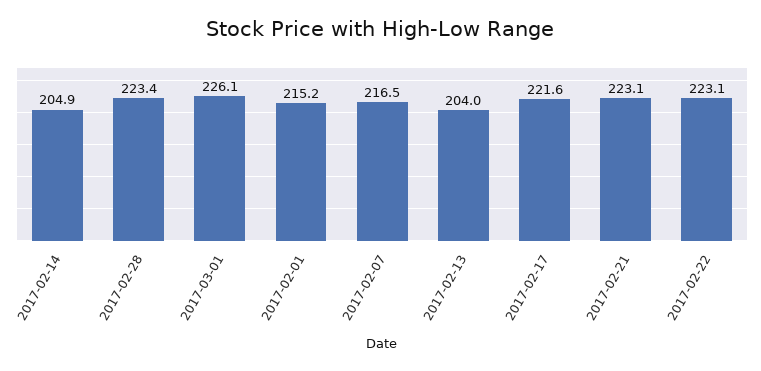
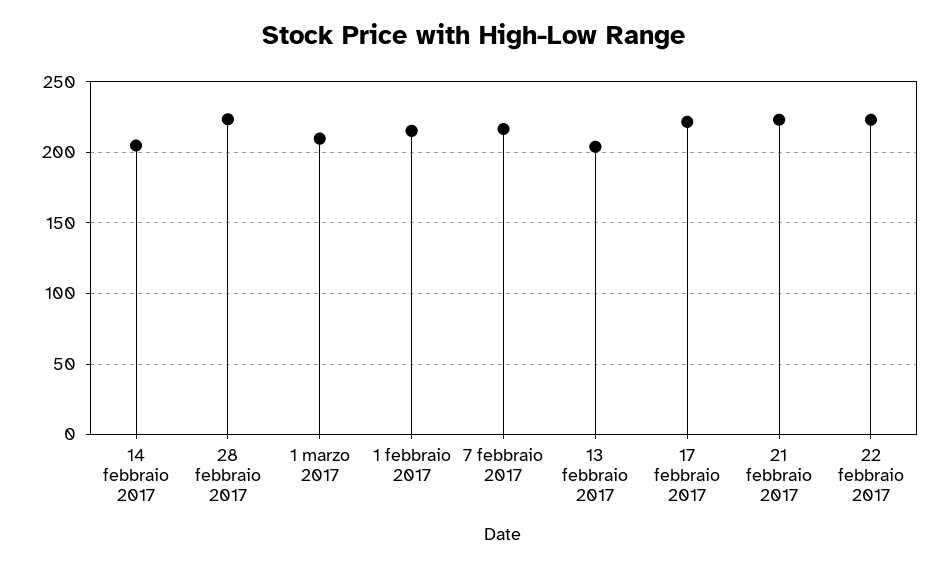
  {
    "2017-02-14": 204.9,
    "2017-02-28": 223.4,
-   "2017-03-01": 226.1,
+   "2017-03-01": 210,
    "2017-02-01": 215.2,
    "2017-02-07": 216.5,
    "2017-02-13": 204,
    "2017-02-17": 221.6,
    "2017-02-21": 223.1,
    "2017-02-22": 223.1
  }

